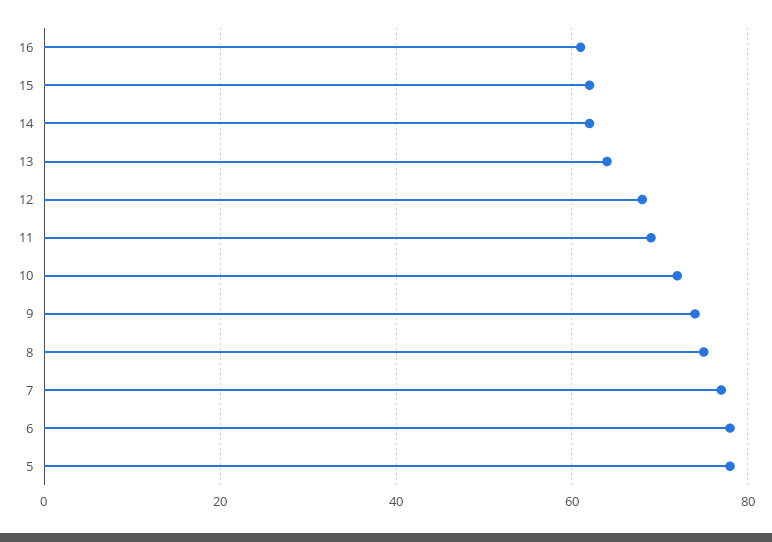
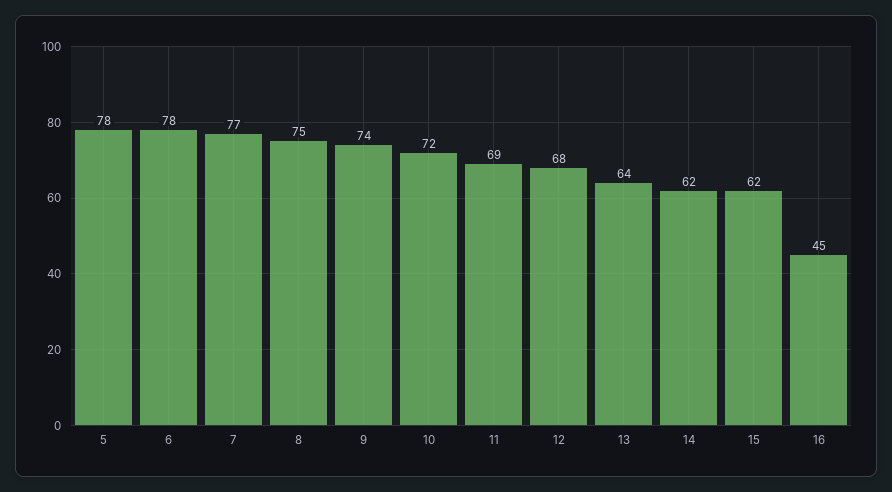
  {
-   "16": 60,
+   "16": 45,
    "15": 62,
    "14": 62,
    "13": 64,
    "12": 68,
    "11": 69,
    "10": 72,
    "9": 74,
    "8": 75,
    "7": 77,
    "6": 78,
    "5": 78
  }

